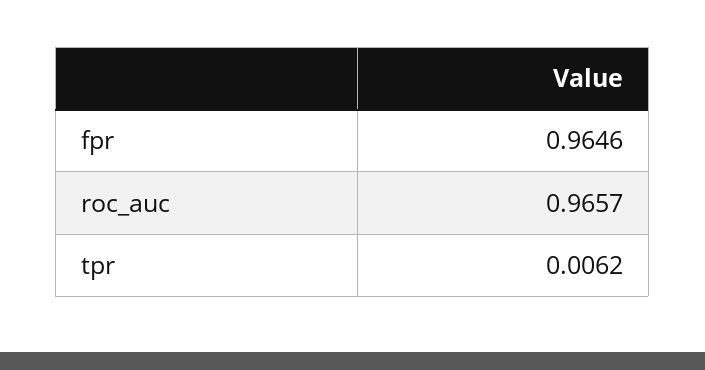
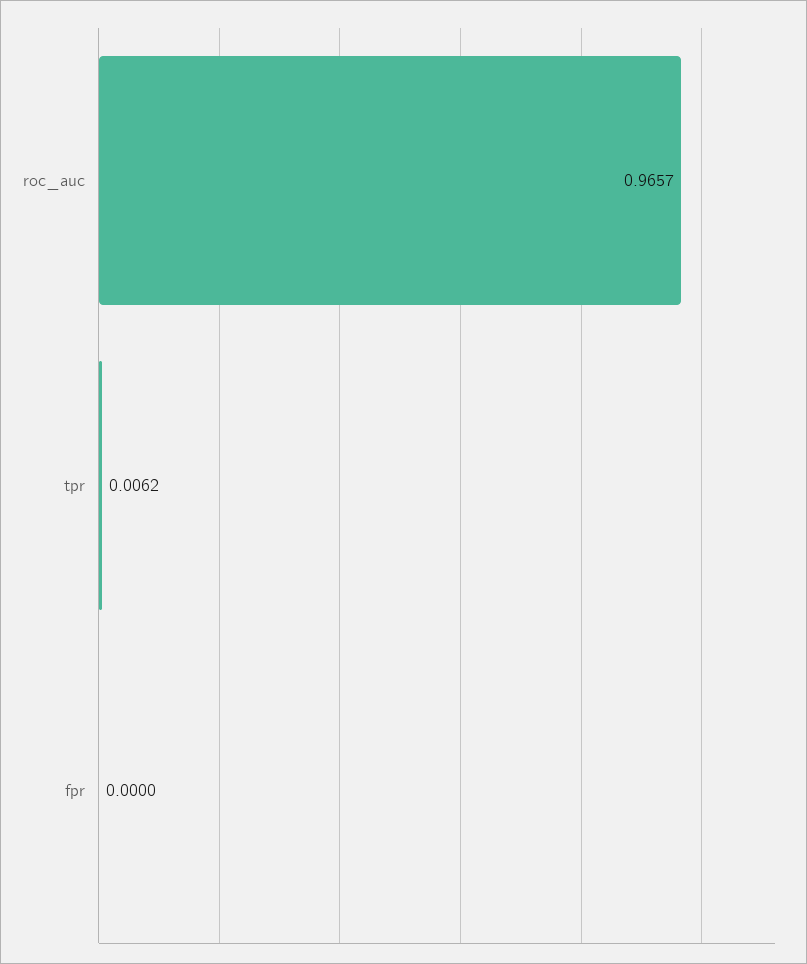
  {
-   "fpr": 0.9646,
+   "fpr": 0,
    "roc_auc": 0.9657,
    "tpr": 0.0062
  }

